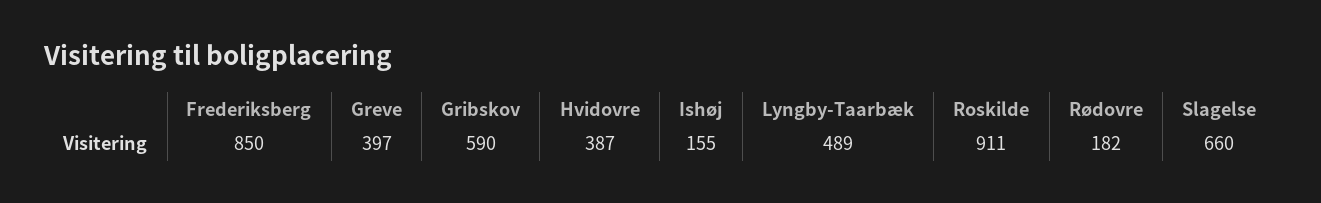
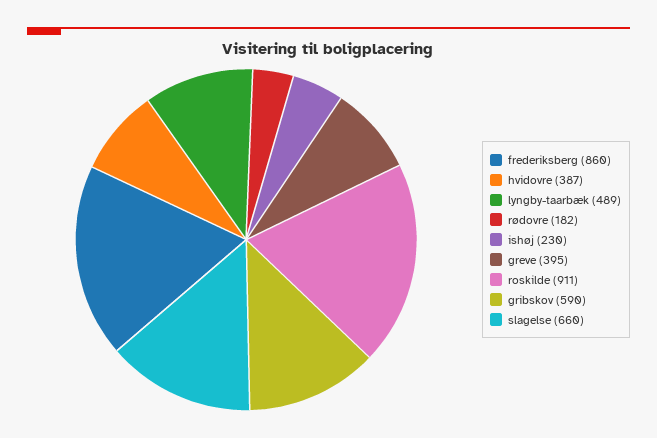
  {
-   "Frederiksberg": 850,
+   "Frederiksberg": 860,
-   "Greve": 397,
+   "Greve": 395,
    "Gribskov": 590,
    "Hvidovre": 387,
-   "Ishøj": 155,
+   "Ishøj": 230,
    "Lyngby-Taarbæk": 489,
    "Roskilde": 911,
    "Rødovre": 182,
    "Slagelse": 660
  }

